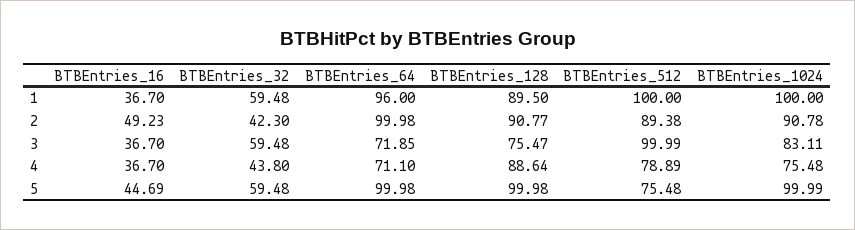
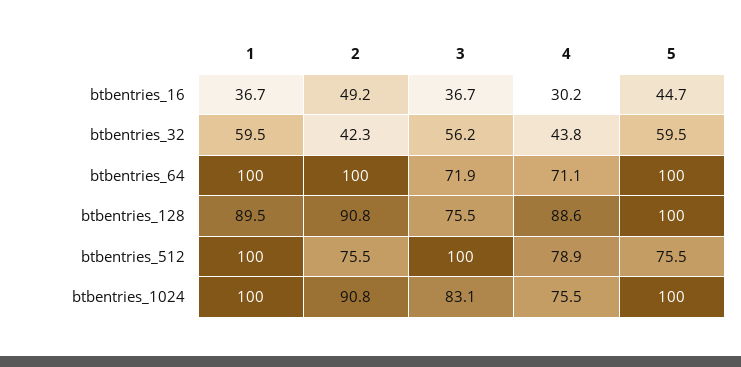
  {
    "BTBEntries_16": {
      "1": 36.7,
      "2": 49.23,
      "3": 36.7,
-     "4": 36.7,
+     "4": 30.2,
      "5": 44.69
    },
    "BTBEntries_32": {
      "1": 59.48,
      "2": 42.3,
-     "3": 59.48,
+     "3": 56.2,
      "4": 43.8,
      "5": 59.48
    },
    "BTBEntries_64": {
-     "1": 96,
+     "1": 100,
      "2": 99.98,
      "3": 71.85,
      "4": 71.1,
      "5": 99.98
    },
    "BTBEntries_128": {
      "1": 89.5,
      "2": 90.77,
      "3": 75.47,
      "4": 88.64,
      "5": 99.98
    },
    "BTBEntries_512": {
      "1": 100,
-     "2": 89.38,
+     "2": 75.5,
      "3": 99.99,
      "4": 78.89,
      "5": 75.48
    },
    "BTBEntries_1024": {
      "1": 100,
      "2": 90.78,
      "3": 83.11,
      "4": 75.48,
      "5": 99.99
    }
  }

